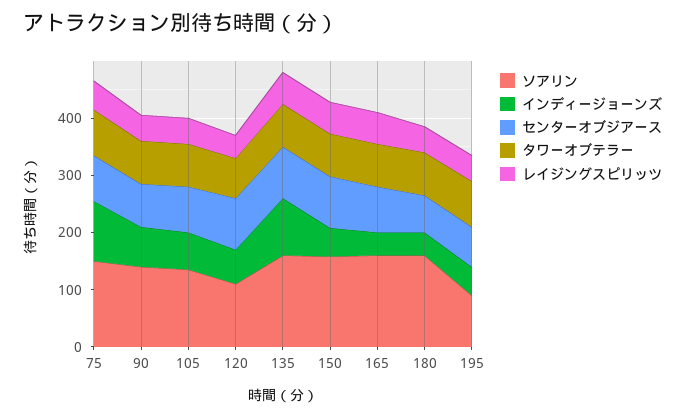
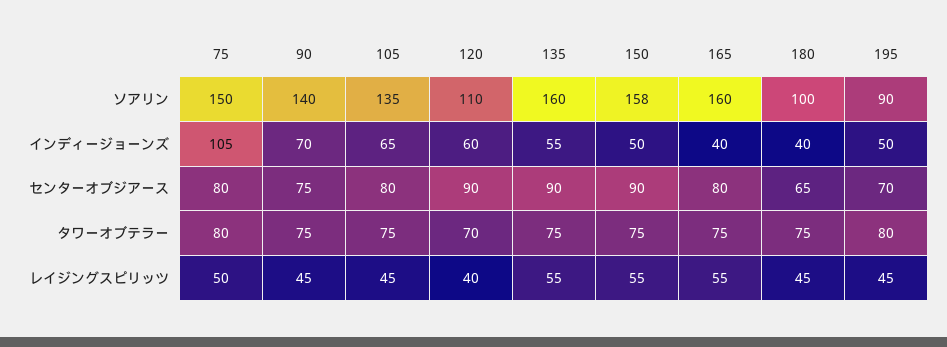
  {
    "ソアリン": {
      "75": 150,
      "90": 140,
      "105": 135,
      "120": 110,
      "135": 160,
      "150": 158,
      "165": 160,
-     "180": 160,
+     "180": 100,
      "195": 90
    },
    "インディージョーンズ": {
      "75": 105,
      "90": 70,
      "105": 65,
      "120": 60,
-     "135": 100,
+     "135": 55,
      "150": 50,
      "165": 40,
      "180": 40,
      "195": 50
    },
    "センターオブジアース": {
      "75": 80,
      "90": 75,
      "105": 80,
      "120": 90,
      "135": 90,
      "150": 90,
      "165": 80,
      "180": 65,
      "195": 70
    },
    "タワーオブテラー": {
      "75": 80,
      "90": 75,
      "105": 75,
      "120": 70,
      "135": 75,
      "150": 75,
      "165": 75,
      "180": 75,
      "195": 80
    },
    "レイジングスピリッツ": {
      "75": 50,
      "90": 45,
      "105": 45,
      "120": 40,
      "135": 55,
      "150": 55,
      "165": 55,
      "180": 45,
      "195": 45
    }
  }

